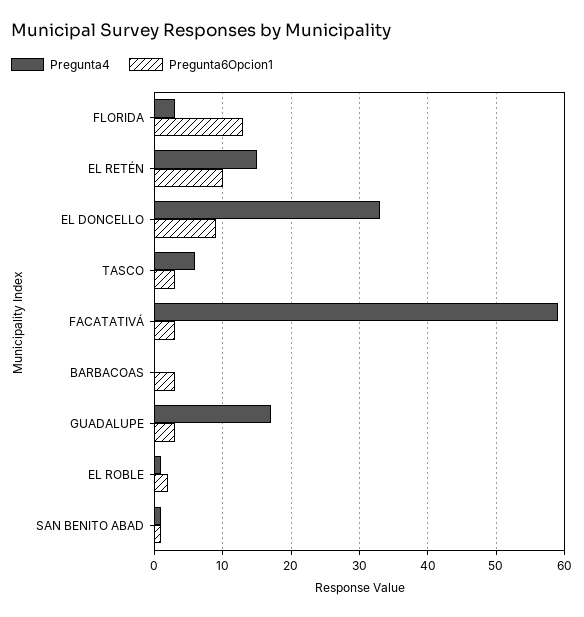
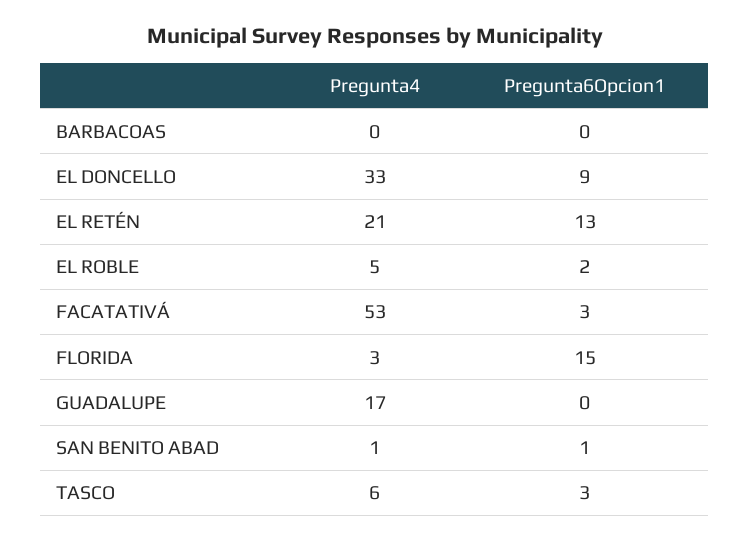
  {
    "Pregunta4": {
      "FLORIDA": 3,
-     "EL RETÉN": 15,
+     "EL RETÉN": 21,
      "EL DONCELLO": 33,
      "TASCO": 6,
-     "FACATATIVÁ": 59,
+     "FACATATIVÁ": 53,
      "BARBACOAS": 0,
      "GUADALUPE": 17,
-     "EL ROBLE": 1,
+     "EL ROBLE": 5,
      "SAN BENITO ABAD": 1
    },
    "Pregunta6Opcion1": {
-     "FLORIDA": 13,
+     "FLORIDA": 15,
-     "EL RETÉN": 10,
+     "EL RETÉN": 13,
      "EL DONCELLO": 9,
      "TASCO": 3,
      "FACATATIVÁ": 3,
-     "BARBACOAS": 3,
+     "BARBACOAS": 0,
-     "GUADALUPE": 3,
+     "GUADALUPE": 0,
      "EL ROBLE": 2,
      "SAN BENITO ABAD": 1
    }
  }

